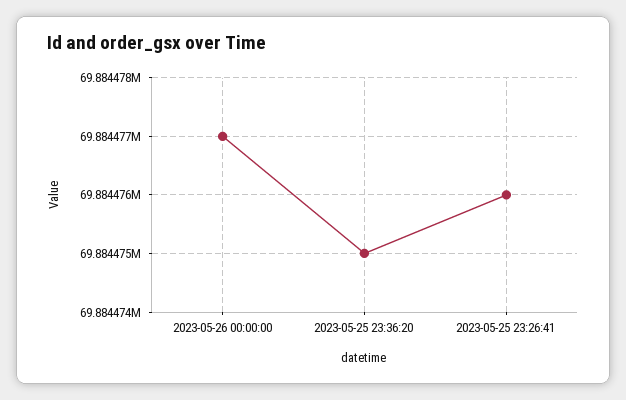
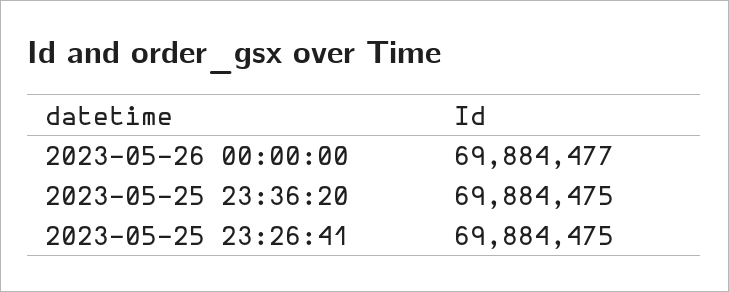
  {
    "2023-05-26 00:00:00": 69884477,
    "2023-05-25 23:36:20": 69884475,
-   "2023-05-25 23:26:41": 69884476
+   "2023-05-25 23:26:41": 69884475
  }

